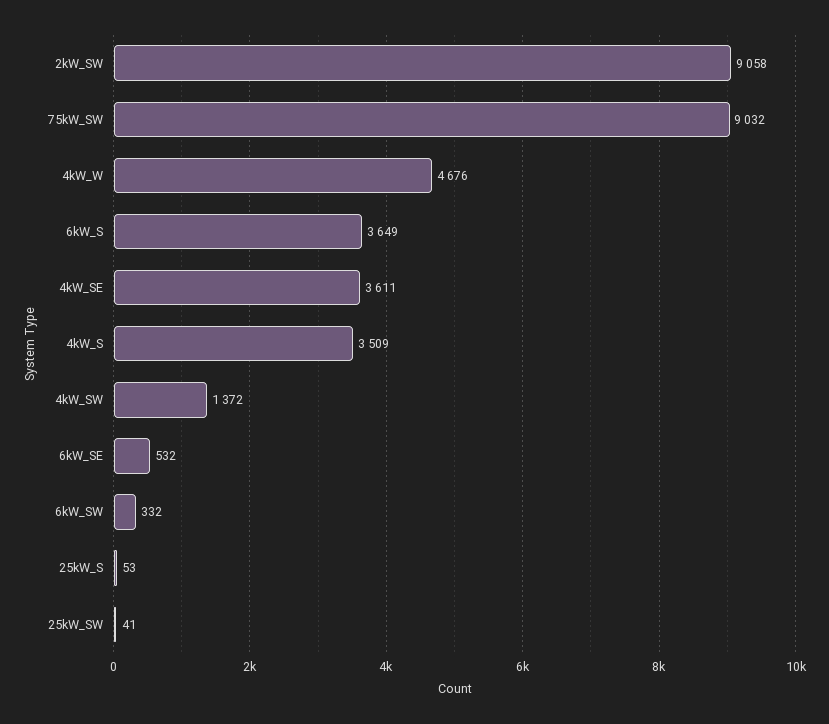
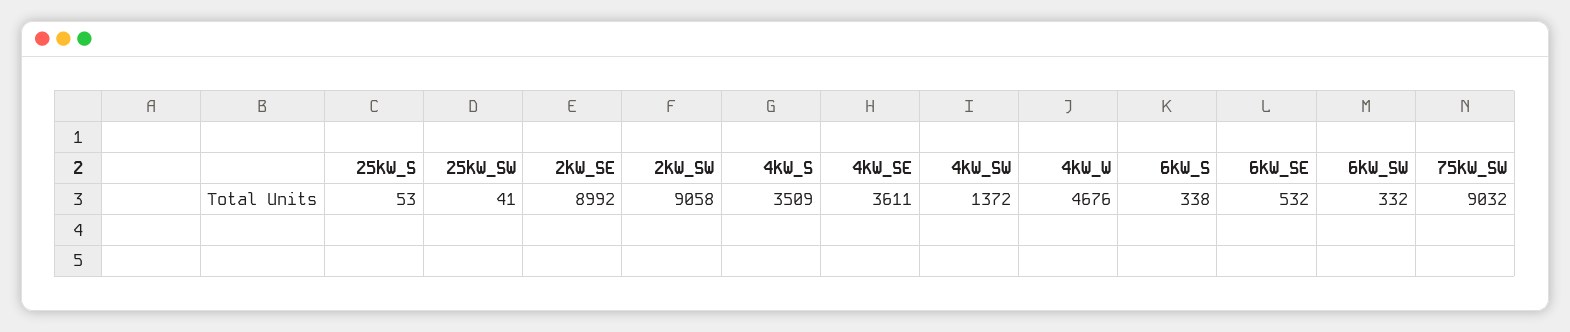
  {
    "2kW_SW": 9058,
    "75kW_SW": 9032,
    "4kW_W": 4676,
-   "6kW_S": 3649,
+   "6kW_S": 338,
    "4kW_SE": 3611,
    "4kW_S": 3509,
    "4kW_SW": 1372,
    "6kW_SE": 532,
    "6kW_SW": 332,
    "25kW_S": 53,
-   "25kW_SW": 41
+   "25kW_SW": 41,
+   "2kW_SE": 8992
  }

